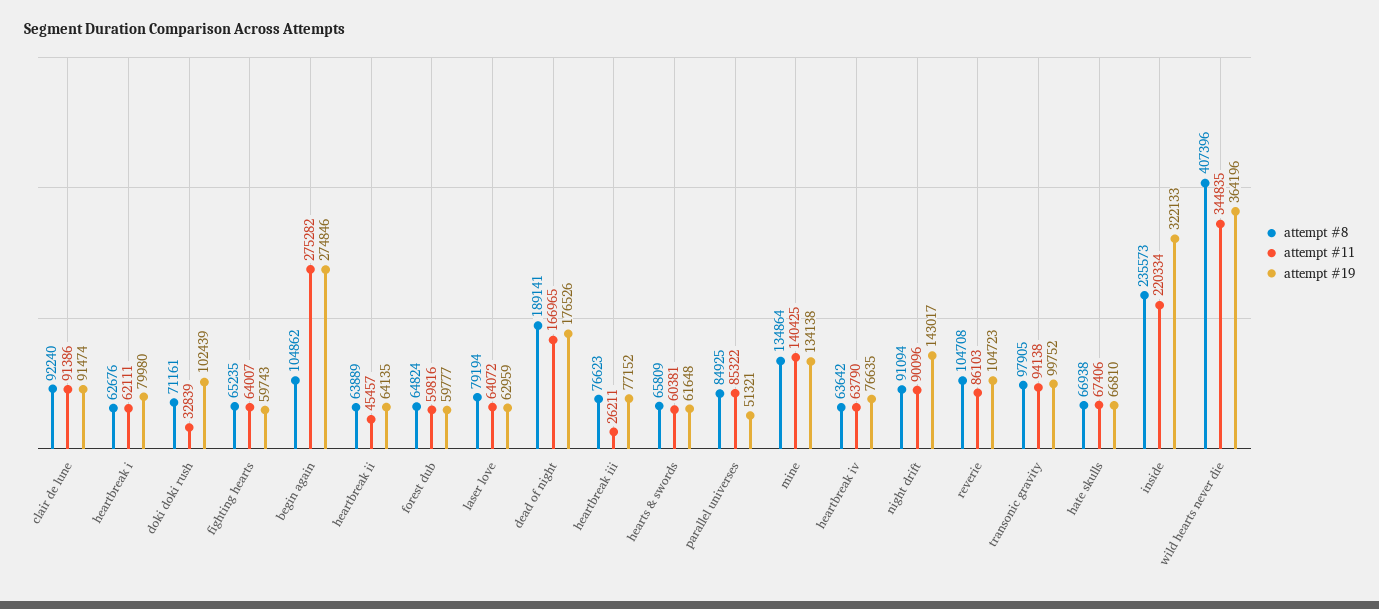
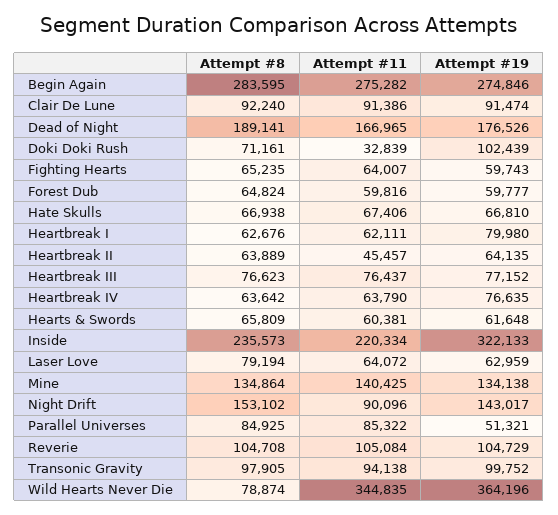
  {
    "attempt #8": {
      "clair de lune": 92240,
      "heartbreak i": 62676,
      "doki doki rush": 71161,
      "fighting hearts": 65235,
-     "begin again": 104862,
+     "begin again": 283595,
      "heartbreak ii": 63889,
      "forest dub": 64824,
      "laser love": 79194,
      "dead of night": 189141,
      "heartbreak iii": 76623,
      "hearts & swords": 65809,
      "parallel universes": 84925,
      "mine": 134864,
      "heartbreak iv": 63642,
-     "night drift": 91094,
+     "night drift": 153102,
      "reverie": 104708,
      "transonic gravity": 97905,
      "hate skulls": 66938,
      "inside": 235573,
-     "wild hearts never die": 407396
+     "wild hearts never die": 78874
    },
    "attempt #11": {
      "clair de lune": 91386,
      "heartbreak i": 62111,
      "doki doki rush": 32839,
      "fighting hearts": 64007,
      "begin again": 275282,
      "heartbreak ii": 45457,
      "forest dub": 59816,
      "laser love": 64072,
      "dead of night": 166965,
-     "heartbreak iii": 26211,
+     "heartbreak iii": 76437,
      "hearts & swords": 60381,
      "parallel universes": 85322,
      "mine": 140425,
      "heartbreak iv": 63790,
      "night drift": 90096,
-     "reverie": 86103,
+     "reverie": 105084,
      "transonic gravity": 94138,
      "hate skulls": 67406,
      "inside": 220334,
      "wild hearts never die": 344835
    },
    "attempt #19": {
      "clair de lune": 91474,
      "heartbreak i": 79980,
      "doki doki rush": 102439,
      "fighting hearts": 59743,
      "begin again": 274846,
      "heartbreak ii": 64135,
      "forest dub": 59777,
      "laser love": 62959,
      "dead of night": 176526,
      "heartbreak iii": 77152,
      "hearts & swords": 61648,
      "parallel universes": 51321,
      "mine": 134138,
      "heartbreak iv": 76635,
      "night drift": 143017,
-     "reverie": 104723,
+     "reverie": 104729,
      "transonic gravity": 99752,
      "hate skulls": 66810,
      "inside": 322133,
      "wild hearts never die": 364196
    }
  }

